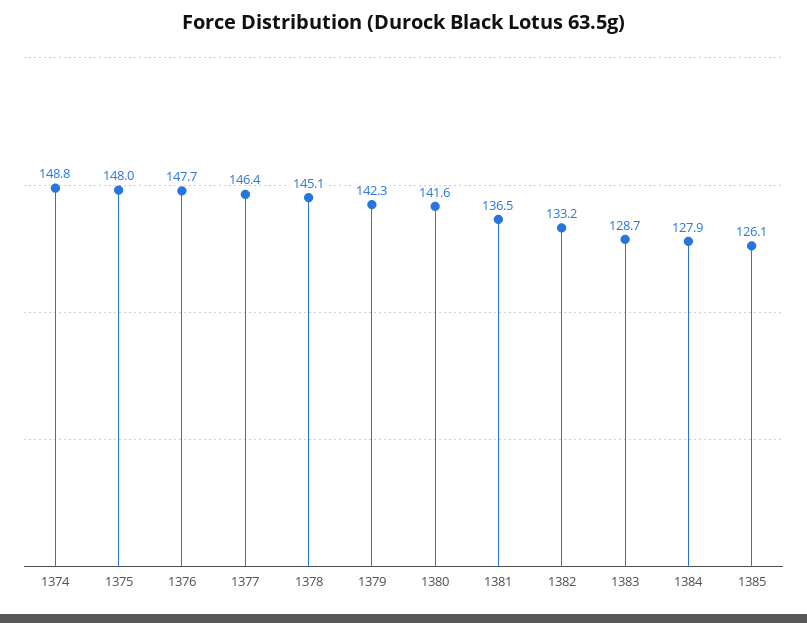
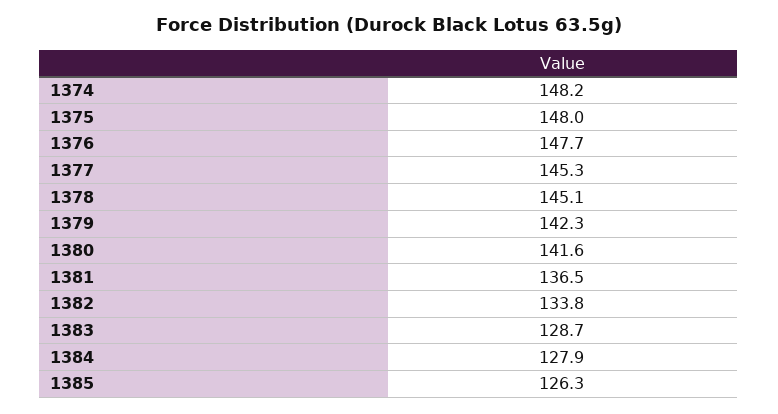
  {
-   "1374": 148.8,
+   "1374": 148.2,
    "1375": 148,
    "1376": 147.7,
-   "1377": 146.4,
+   "1377": 145.3,
    "1378": 145.1,
    "1379": 142.3,
    "1380": 141.6,
    "1381": 136.5,
-   "1382": 133.2,
+   "1382": 133.8,
    "1383": 128.7,
    "1384": 127.9,
-   "1385": 126.1
+   "1385": 126.3
  }

